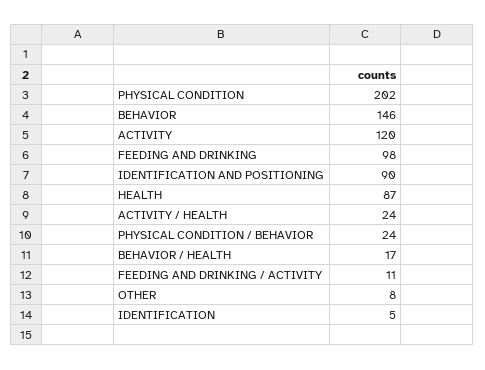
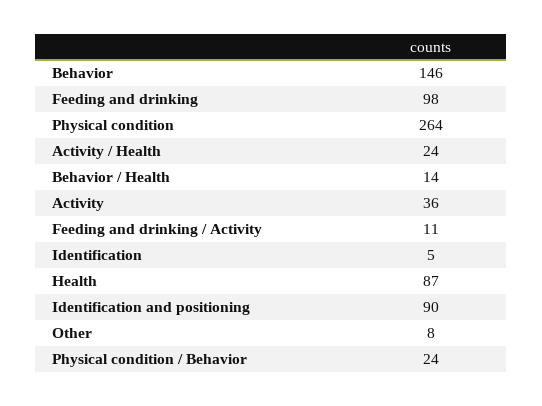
  {
-   "PHYSICAL CONDITION": 202,
+   "PHYSICAL CONDITION": 264,
    "BEHAVIOR": 146,
-   "ACTIVITY": 120,
+   "ACTIVITY": 36,
    "FEEDING AND DRINKING": 98,
    "IDENTIFICATION AND POSITIONING": 90,
    "HEALTH": 87,
    "ACTIVITY / HEALTH": 24,
    "PHYSICAL CONDITION / BEHAVIOR": 24,
-   "BEHAVIOR / HEALTH": 17,
+   "BEHAVIOR / HEALTH": 14,
    "FEEDING AND DRINKING / ACTIVITY": 11,
    "OTHER": 8,
    "IDENTIFICATION": 5
  }

